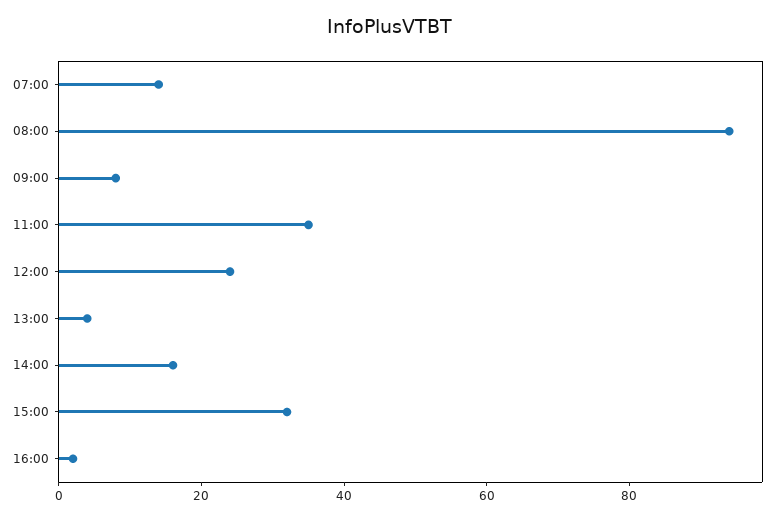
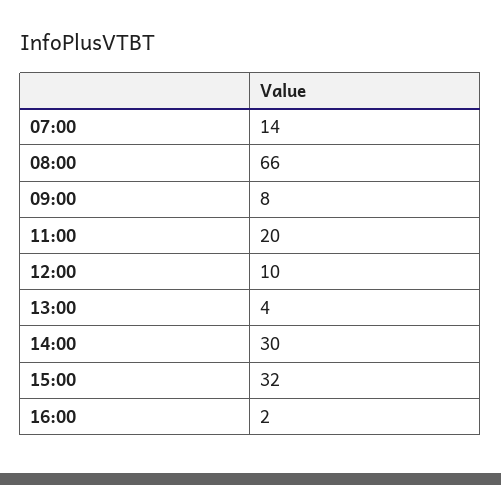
  {
    "07:00": 14,
-   "08:00": 95,
+   "08:00": 66,
    "09:00": 8,
-   "11:00": 35,
+   "11:00": 20,
-   "12:00": 25,
+   "12:00": 10,
    "13:00": 4,
-   "14:00": 15,
+   "14:00": 30,
    "15:00": 32,
    "16:00": 2
  }

